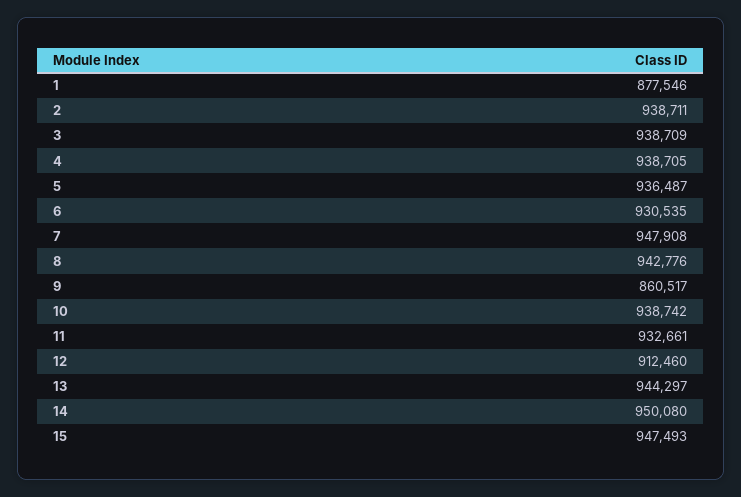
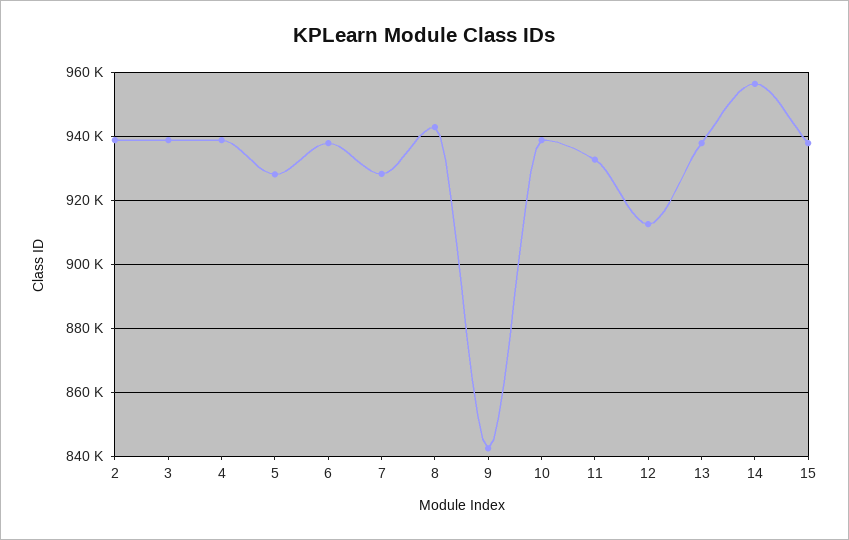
  {
-   "1": 877546,
    "2": 938711,
    "3": 938709,
    "4": 938705,
-   "5": 936487,
+   "5": 928000,
-   "6": 930535,
+   "6": 938000,
-   "7": 947908,
+   "7": 928000,
    "8": 942776,
-   "9": 860517,
+   "9": 842000,
    "10": 938742,
    "11": 932661,
    "12": 912460,
-   "13": 944297,
+   "13": 938000,
-   "14": 950080,
+   "14": 956000,
-   "15": 947493
+   "15": 938000
  }

